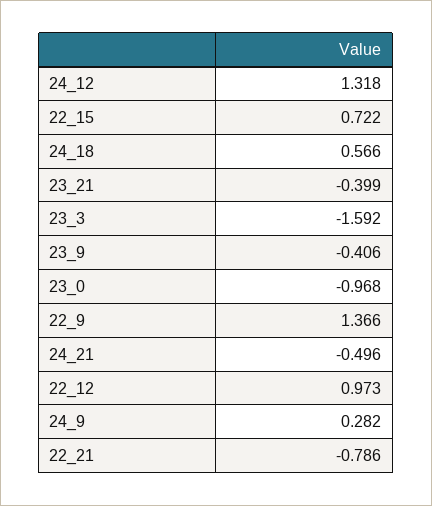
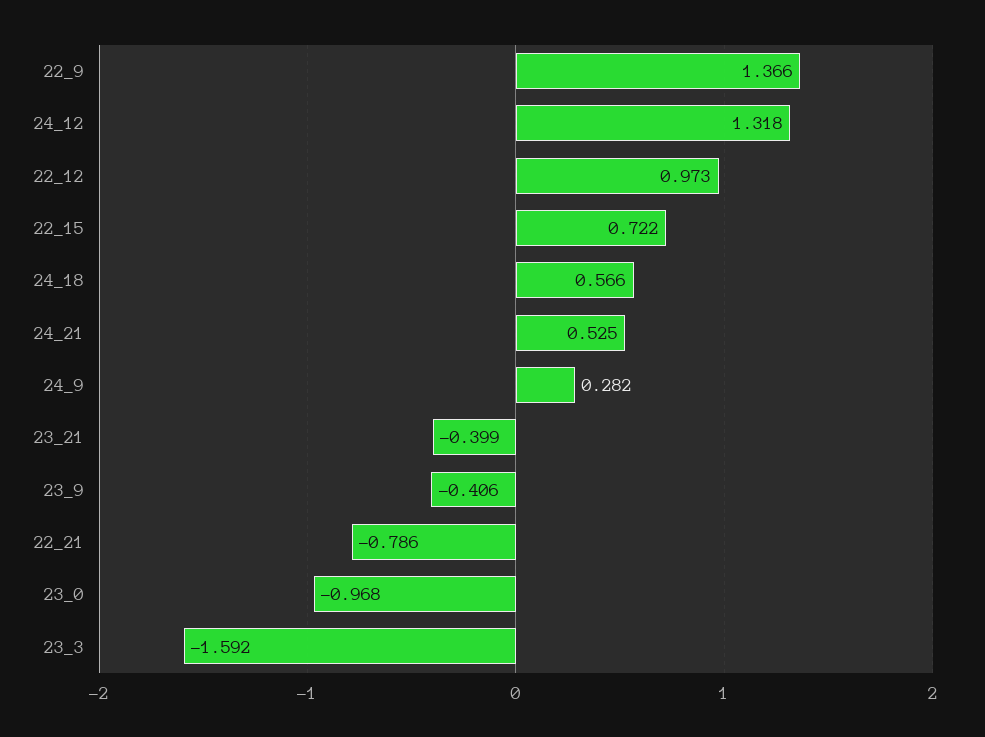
  {
    "24_12": 1.318,
    "22_15": 0.722,
    "24_18": 0.566,
    "23_21": -0.399,
    "23_3": -1.592,
    "23_9": -0.406,
    "23_0": -0.968,
    "22_9": 1.366,
-   "24_21": -0.496,
+   "24_21": 0.525,
    "22_12": 0.973,
    "24_9": 0.282,
    "22_21": -0.786
  }

